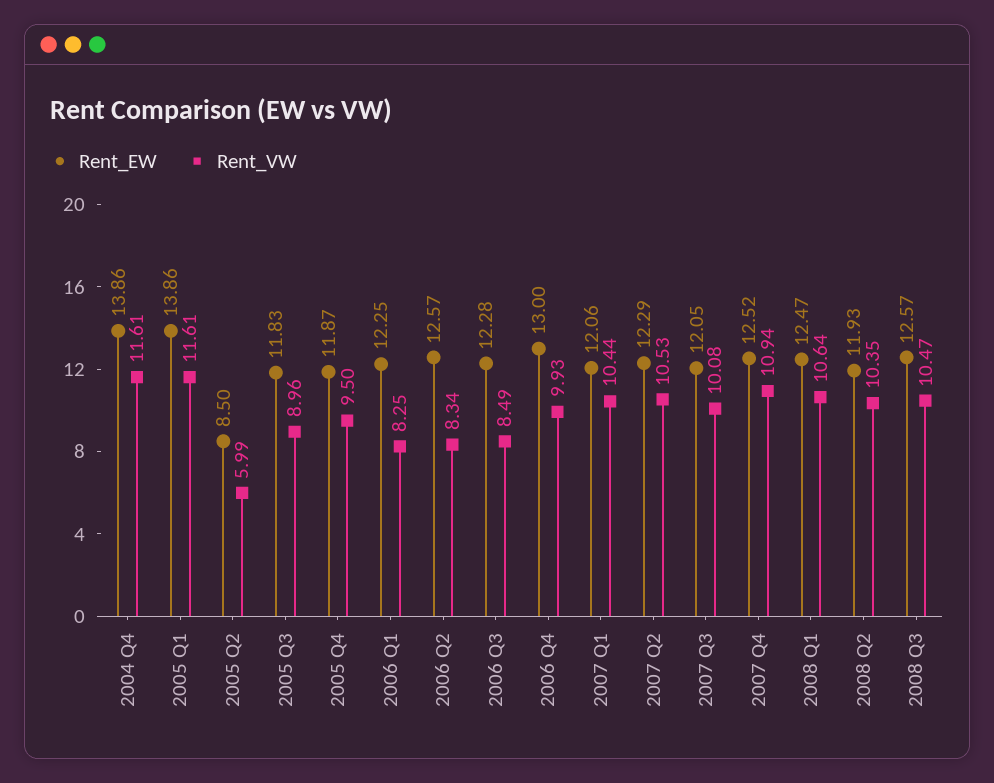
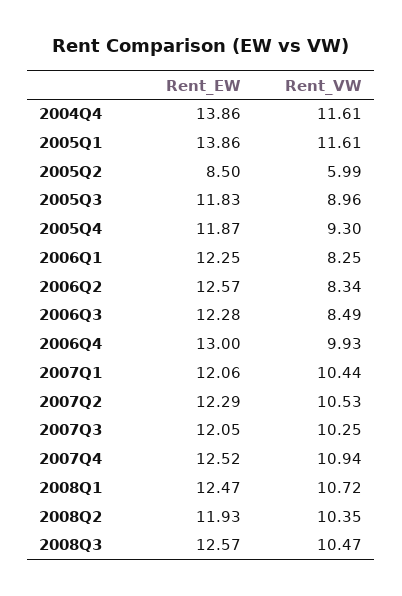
  {
    "Rent_EW": {
      "2004 Q4": 13.86,
      "2005 Q1": 13.86,
      "2005 Q2": 8.5,
      "2005 Q3": 11.83,
      "2005 Q4": 11.87,
      "2006 Q1": 12.25,
      "2006 Q2": 12.57,
      "2006 Q3": 12.28,
      "2006 Q4": 13,
      "2007 Q1": 12.06,
      "2007 Q2": 12.29,
      "2007 Q3": 12.05,
      "2007 Q4": 12.52,
      "2008 Q1": 12.47,
      "2008 Q2": 11.93,
      "2008 Q3": 12.57
    },
    "Rent_VW": {
      "2004 Q4": 11.61,
      "2005 Q1": 11.61,
      "2005 Q2": 5.99,
      "2005 Q3": 8.96,
-     "2005 Q4": 9.5,
+     "2005 Q4": 9.3,
      "2006 Q1": 8.25,
      "2006 Q2": 8.34,
      "2006 Q3": 8.49,
      "2006 Q4": 9.93,
      "2007 Q1": 10.44,
      "2007 Q2": 10.53,
-     "2007 Q3": 10.08,
+     "2007 Q3": 10.25,
      "2007 Q4": 10.94,
-     "2008 Q1": 10.64,
+     "2008 Q1": 10.72,
      "2008 Q2": 10.35,
      "2008 Q3": 10.47
    }
  }

